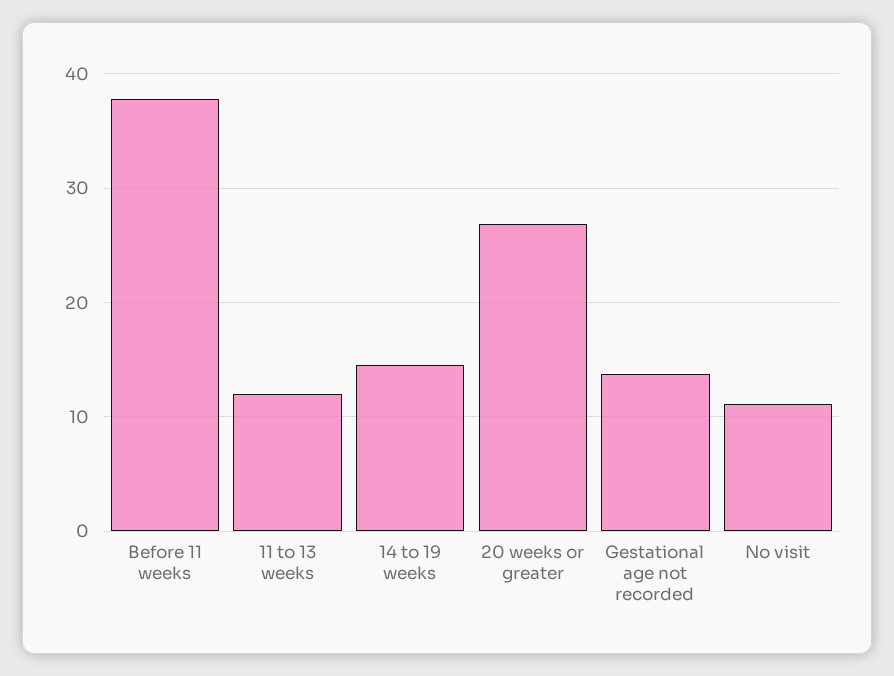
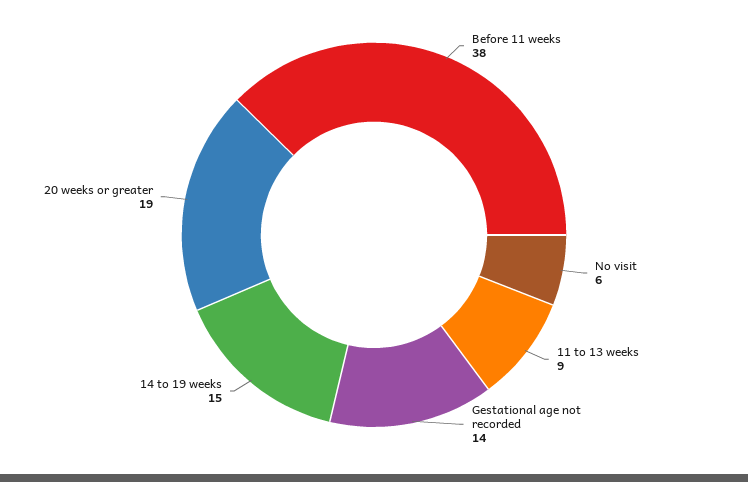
  {
    "Before 11 weeks": 38,
-   "11 to 13 weeks": 12,
+   "11 to 13 weeks": 9,
    "14 to 19 weeks": 15,
-   "20 weeks or greater": 27,
+   "20 weeks or greater": 19,
    "Gestational age not recorded": 14,
-   "No visit": 11
+   "No visit": 6
  }

